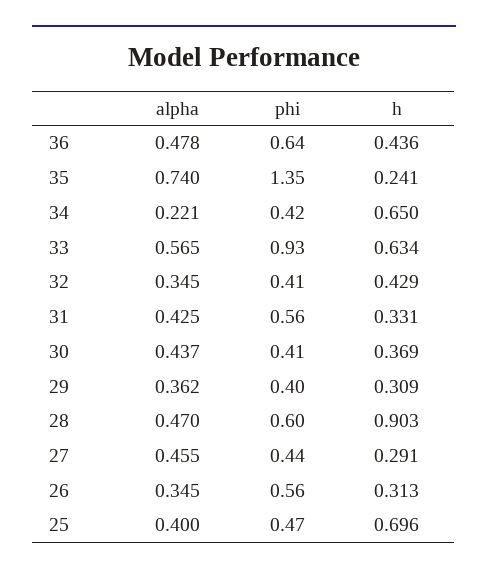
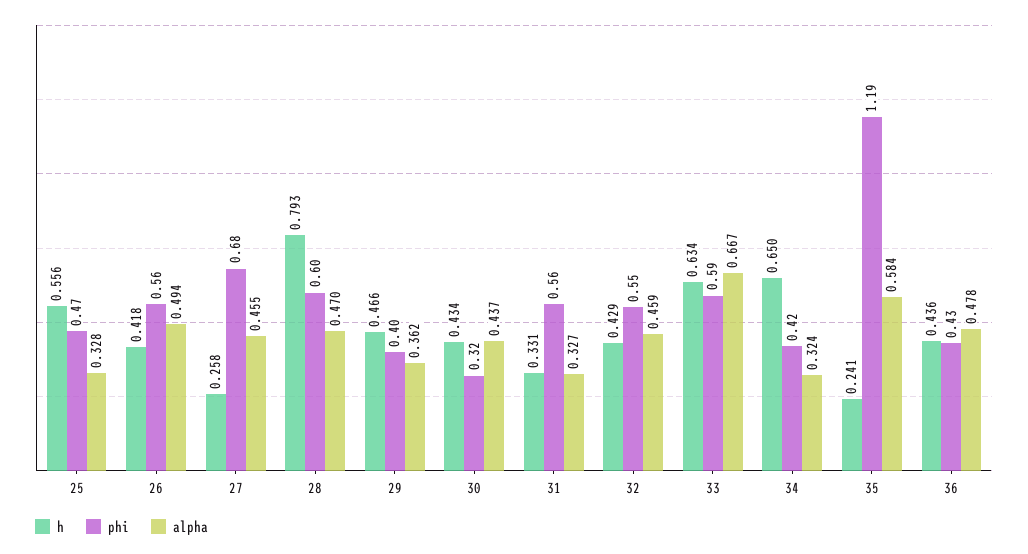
  {
    "alpha": {
      "36": 0.478,
-     "35": 0.74,
+     "35": 0.584,
-     "34": 0.221,
+     "34": 0.324,
-     "33": 0.565,
+     "33": 0.667,
-     "32": 0.345,
+     "32": 0.459,
-     "31": 0.425,
+     "31": 0.327,
      "30": 0.437,
      "29": 0.362,
      "28": 0.47,
      "27": 0.455,
-     "26": 0.345,
+     "26": 0.494,
-     "25": 0.4
+     "25": 0.328
    },
    "phi": {
-     "36": 0.64,
+     "36": 0.43,
-     "35": 1.35,
+     "35": 1.19,
      "34": 0.42,
-     "33": 0.93,
+     "33": 0.59,
-     "32": 0.41,
+     "32": 0.55,
      "31": 0.56,
-     "30": 0.41,
+     "30": 0.32,
      "29": 0.4,
      "28": 0.6,
-     "27": 0.44,
+     "27": 0.68,
      "26": 0.56,
      "25": 0.47
    },
    "h": {
      "36": 0.436,
      "35": 0.241,
      "34": 0.65,
      "33": 0.634,
      "32": 0.429,
      "31": 0.331,
-     "30": 0.369,
+     "30": 0.434,
-     "29": 0.309,
+     "29": 0.466,
-     "28": 0.903,
+     "28": 0.793,
-     "27": 0.291,
+     "27": 0.258,
-     "26": 0.313,
+     "26": 0.418,
-     "25": 0.696
+     "25": 0.556
    }
  }

